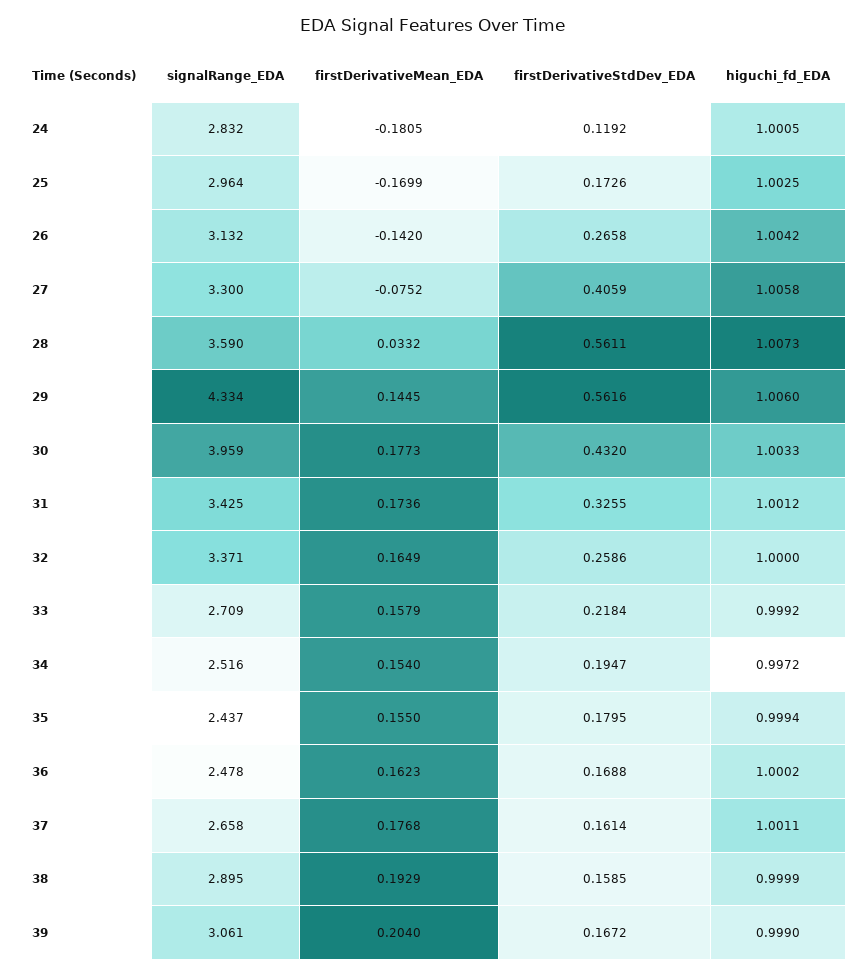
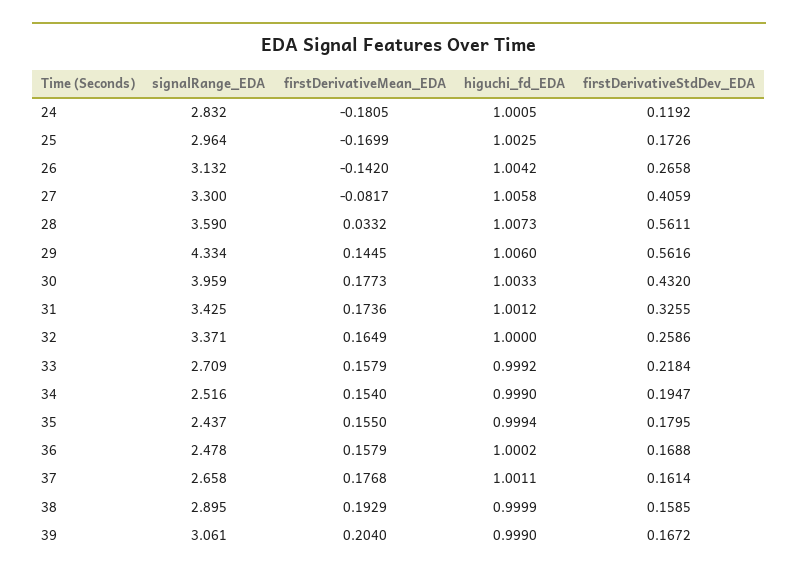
  {
    "signalRange_EDA": {
      "24": 2.832,
      "25": 2.964,
      "26": 3.132,
      "27": 3.3,
      "28": 3.59,
      "29": 4.334,
      "30": 3.959,
      "31": 3.425,
      "32": 3.371,
      "33": 2.709,
      "34": 2.516,
      "35": 2.437,
      "36": 2.478,
      "37": 2.658,
      "38": 2.895,
      "39": 3.061
    },
    "firstDerivativeMean_EDA": {
      "24": -0.1805,
      "25": -0.1699,
      "26": -0.142,
-     "27": -0.0752,
+     "27": -0.0817,
      "28": 0.0332,
      "29": 0.1445,
      "30": 0.1773,
      "31": 0.1736,
      "32": 0.1649,
      "33": 0.1579,
      "34": 0.154,
      "35": 0.155,
-     "36": 0.1623,
+     "36": 0.1579,
      "37": 0.1768,
      "38": 0.1929,
      "39": 0.204
    },
    "firstDerivativeStdDev_EDA": {
      "24": 0.1192,
      "25": 0.1726,
      "26": 0.2658,
      "27": 0.4059,
      "28": 0.5611,
      "29": 0.5616,
      "30": 0.432,
      "31": 0.3255,
      "32": 0.2586,
      "33": 0.2184,
      "34": 0.1947,
      "35": 0.1795,
      "36": 0.1688,
      "37": 0.1614,
      "38": 0.1585,
      "39": 0.1672
    },
    "higuchi_fd_EDA": {
      "24": 1.0005,
      "25": 1.0025,
      "26": 1.0042,
      "27": 1.0058,
      "28": 1.0073,
      "29": 1.006,
      "30": 1.0033,
      "31": 1.0012,
      "32": 1,
      "33": 0.9992,
-     "34": 0.9972,
+     "34": 0.999,
      "35": 0.9994,
      "36": 1.0002,
      "37": 1.0011,
      "38": 0.9999,
      "39": 0.999
    }
  }

